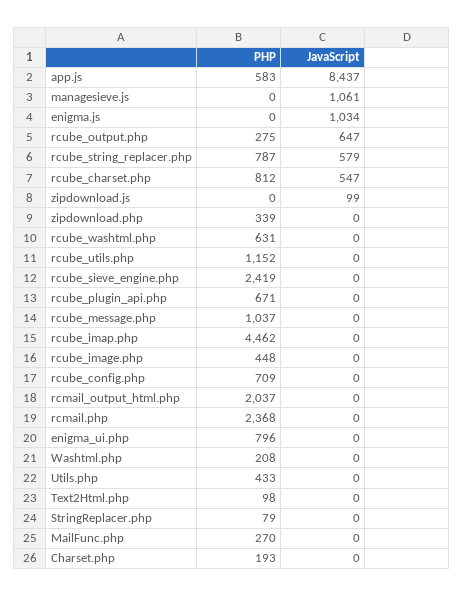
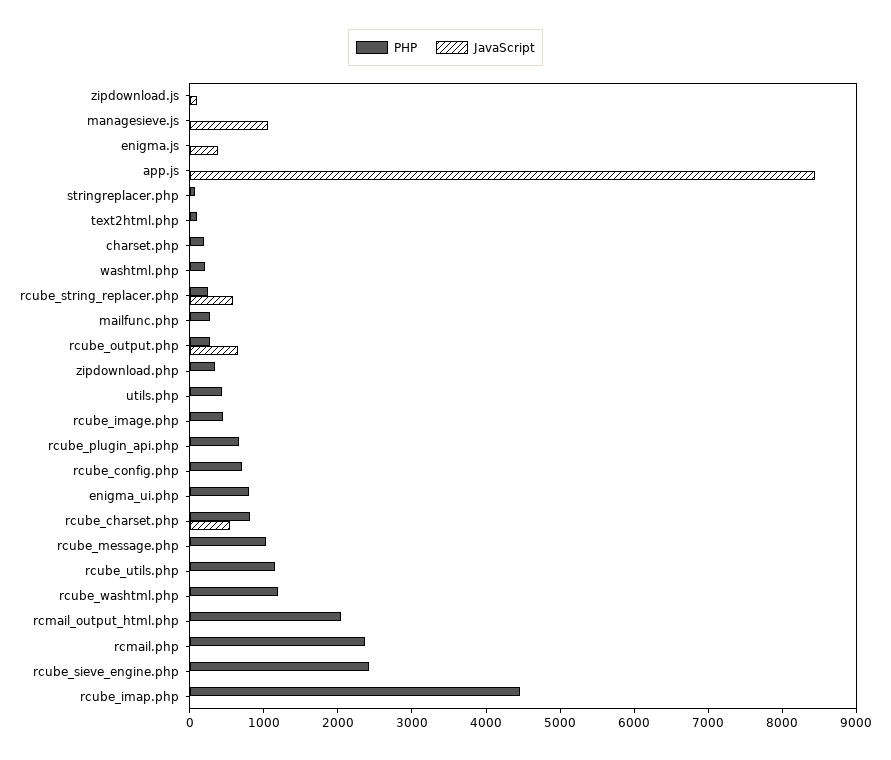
  {
    "PHP": {
-     "app.js": 583,
+     "app.js": 0,
      "managesieve.js": 0,
      "enigma.js": 0,
      "rcube_output.php": 275,
-     "rcube_string_replacer.php": 787,
+     "rcube_string_replacer.php": 200,
      "rcube_charset.php": 812,
      "zipdownload.js": 0,
      "zipdownload.php": 339,
-     "rcube_washtml.php": 631,
+     "rcube_washtml.php": 1200,
      "rcube_utils.php": 1152,
      "rcube_sieve_engine.php": 2419,
      "rcube_plugin_api.php": 671,
      "rcube_message.php": 1037,
      "rcube_imap.php": 4462,
      "rcube_image.php": 448,
      "rcube_config.php": 709,
      "rcmail_output_html.php": 2037,
      "rcmail.php": 2368,
      "enigma_ui.php": 796,
      "Washtml.php": 208,
      "Utils.php": 433,
      "Text2Html.php": 98,
      "StringReplacer.php": 79,
      "MailFunc.php": 270,
      "Charset.php": 193
    },
    "JavaScript": {
      "app.js": 8437,
      "managesieve.js": 1061,
-     "enigma.js": 1034,
+     "enigma.js": 400,
      "rcube_output.php": 647,
      "rcube_string_replacer.php": 579,
      "rcube_charset.php": 547,
      "zipdownload.js": 99,
      "zipdownload.php": 0,
      "rcube_washtml.php": 0,
      "rcube_utils.php": 0,
      "rcube_sieve_engine.php": 0,
      "rcube_plugin_api.php": 0,
      "rcube_message.php": 0,
      "rcube_imap.php": 0,
      "rcube_image.php": 0,
      "rcube_config.php": 0,
      "rcmail_output_html.php": 0,
      "rcmail.php": 0,
      "enigma_ui.php": 0,
      "Washtml.php": 0,
      "Utils.php": 0,
      "Text2Html.php": 0,
      "StringReplacer.php": 0,
      "MailFunc.php": 0,
      "Charset.php": 0
    }
  }

